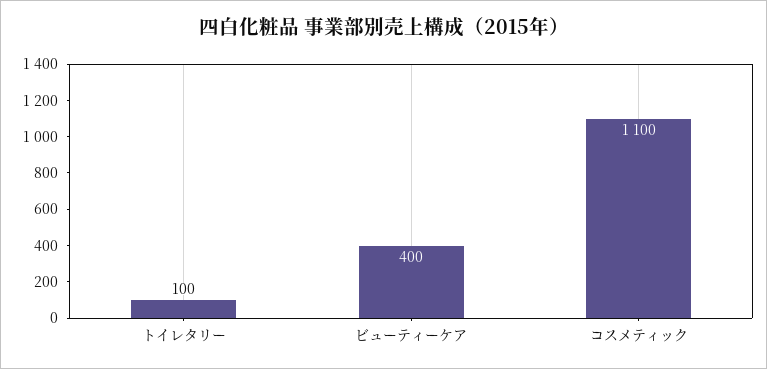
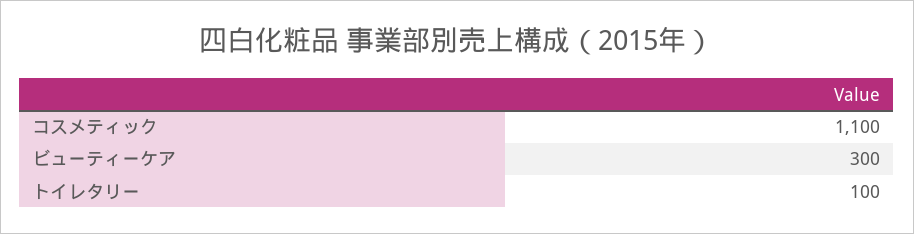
  {
    "トイレタリー": 100,
-   "ビューティーケア": 400,
+   "ビューティーケア": 300,
    "コスメティック": 1100
  }

